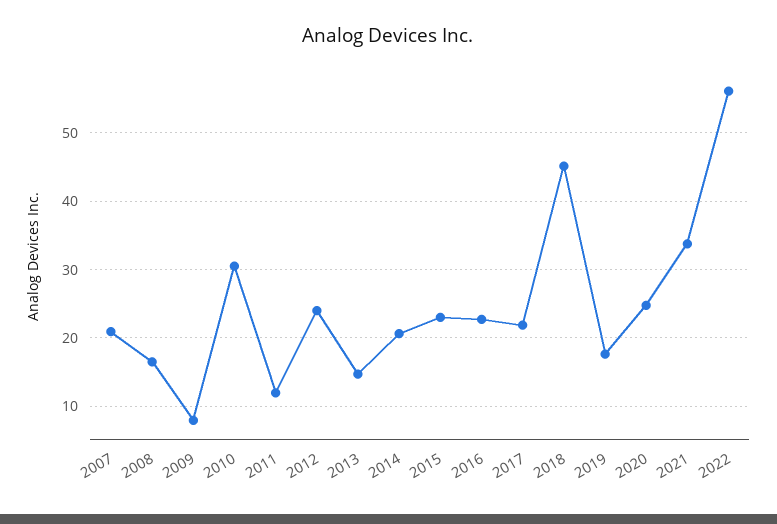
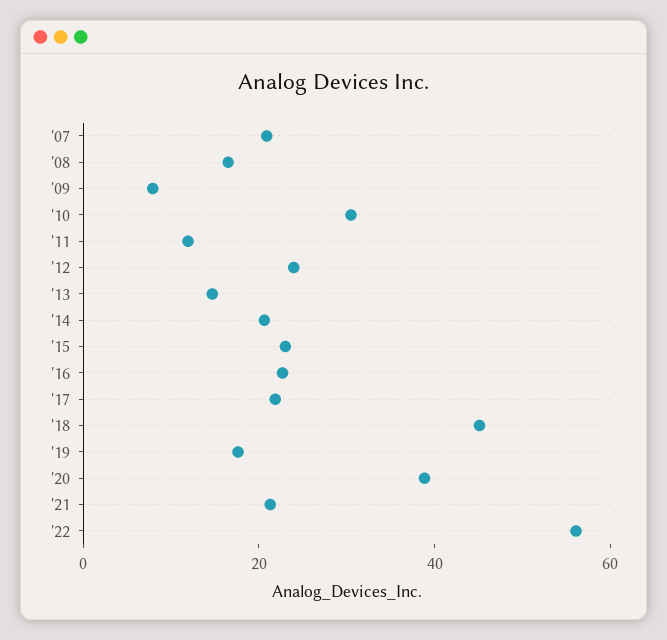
  {
    "2007": 21,
    "2008": 16,
    "2009": 8,
    "2010": 30,
    "2011": 12,
    "2012": 24,
    "2013": 15,
    "2014": 21,
    "2015": 23,
    "2016": 23,
    "2017": 22,
    "2018": 45,
    "2019": 18,
-   "2020": 25,
+   "2020": 40,
-   "2021": 34,
+   "2021": 20,
    "2022": 56
  }

